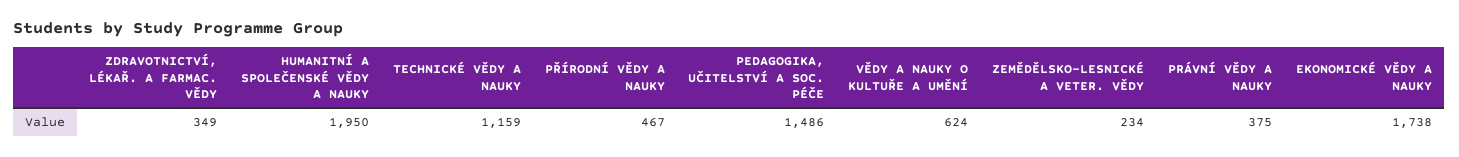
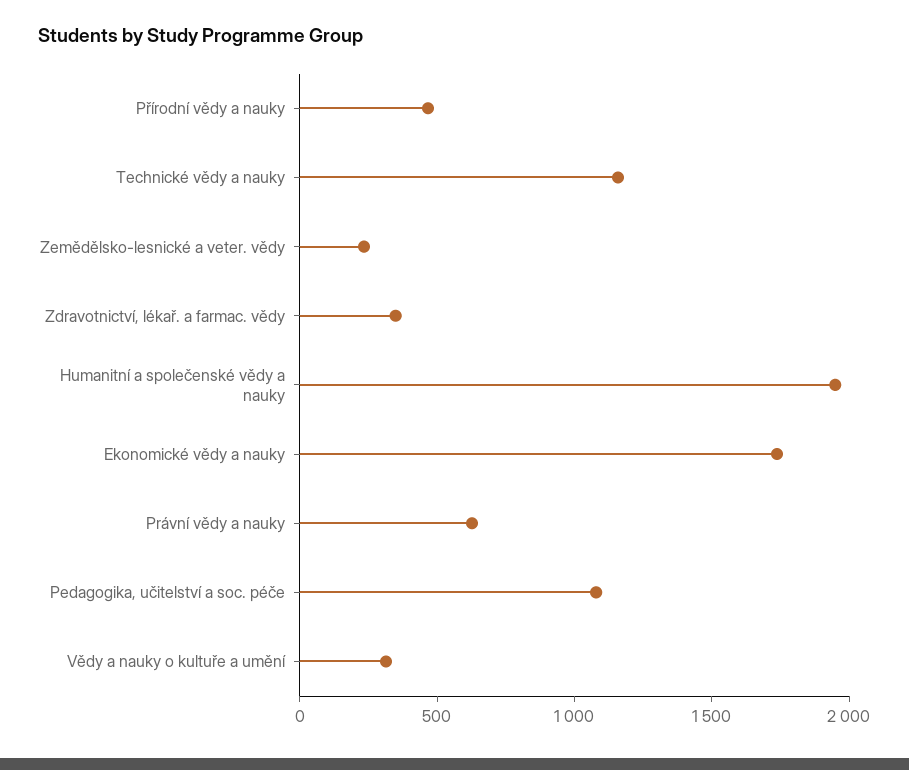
  {
    "ZDRAVOTNICTVÍ, LÉKAŘ. A FARMAC. VĚDY": 349,
    "HUMANITNÍ A SPOLEČENSKÉ VĚDY A NAUKY": 1950,
    "TECHNICKÉ VĚDY A NAUKY": 1159,
    "PŘÍRODNÍ VĚDY A NAUKY": 467,
-   "PEDAGOGIKA, UČITELSTVÍ A SOC. PÉČE": 1486,
+   "PEDAGOGIKA, UČITELSTVÍ A SOC. PÉČE": 1100,
-   "VĚDY A NAUKY O KULTUŘE A UMĚNÍ": 624,
+   "VĚDY A NAUKY O KULTUŘE A UMĚNÍ": 300,
    "ZEMĚDĚLSKO-LESNICKÉ A VETER. VĚDY": 234,
-   "PRÁVNÍ VĚDY A NAUKY": 375,
+   "PRÁVNÍ VĚDY A NAUKY": 600,
    "EKONOMICKÉ VĚDY A NAUKY": 1738
  }

